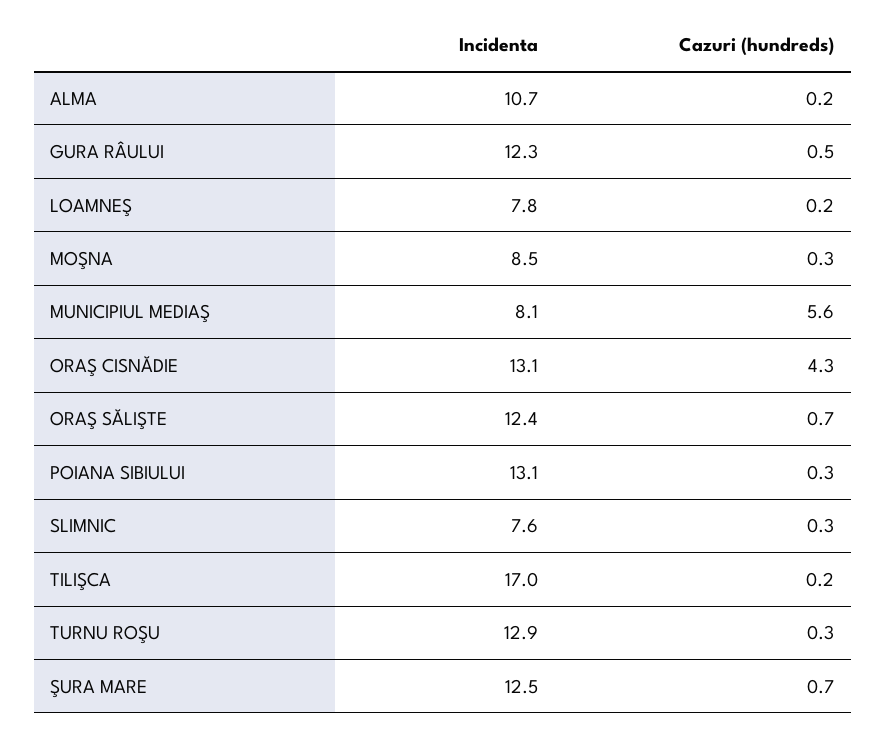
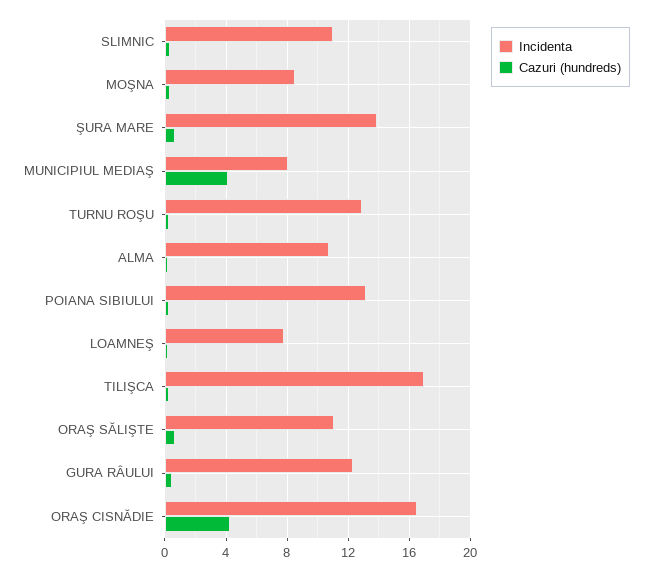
  {
    "Incidenta": {
      "ALMA": 10.7,
      "GURA RÂULUI": 12.3,
      "LOAMNEŞ": 7.8,
      "MOŞNA": 8.5,
      "MUNICIPIUL MEDIAŞ": 8.1,
-     "ORAŞ CISNĂDIE": 13.1,
+     "ORAŞ CISNĂDIE": 16.5,
-     "ORAŞ SĂLIŞTE": 12.4,
+     "ORAŞ SĂLIŞTE": 11,
      "POIANA SIBIULUI": 13.1,
-     "SLIMNIC": 7.6,
+     "SLIMNIC": 11,
      "TILIŞCA": 17,
      "TURNU ROŞU": 12.9,
-     "ŞURA MARE": 12.5
+     "ŞURA MARE": 14
    },
    "Cazuri (hundreds)": {
      "ALMA": 0.2,
      "GURA RÂULUI": 0.5,
      "LOAMNEŞ": 0.2,
      "MOŞNA": 0.3,
-     "MUNICIPIUL MEDIAŞ": 5.6,
+     "MUNICIPIUL MEDIAŞ": 4,
      "ORAŞ CISNĂDIE": 4.3,
      "ORAŞ SĂLIŞTE": 0.7,
      "POIANA SIBIULUI": 0.3,
      "SLIMNIC": 0.3,
      "TILIŞCA": 0.2,
      "TURNU ROŞU": 0.3,
      "ŞURA MARE": 0.7
    }
  }

